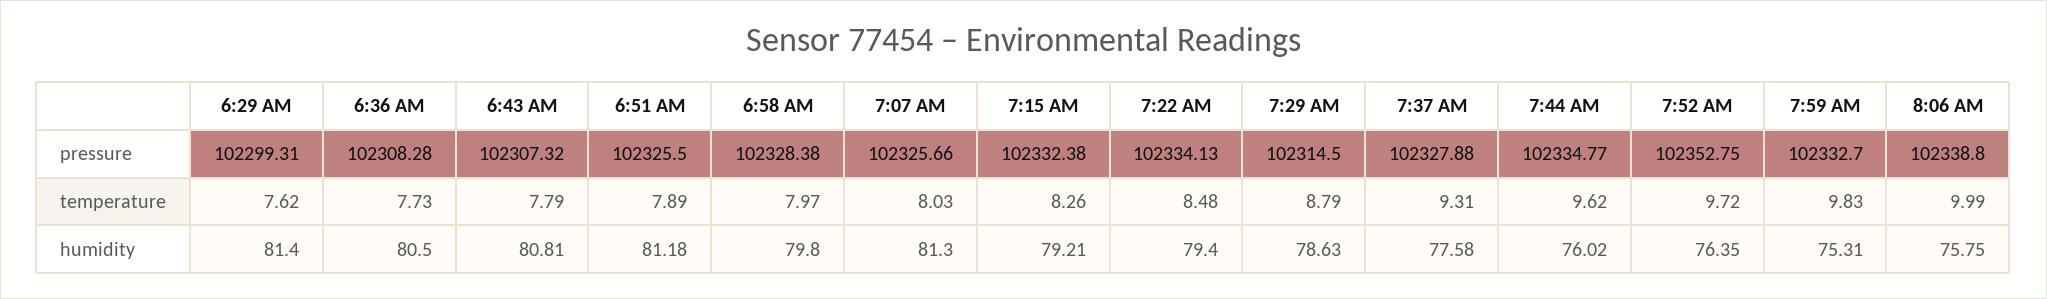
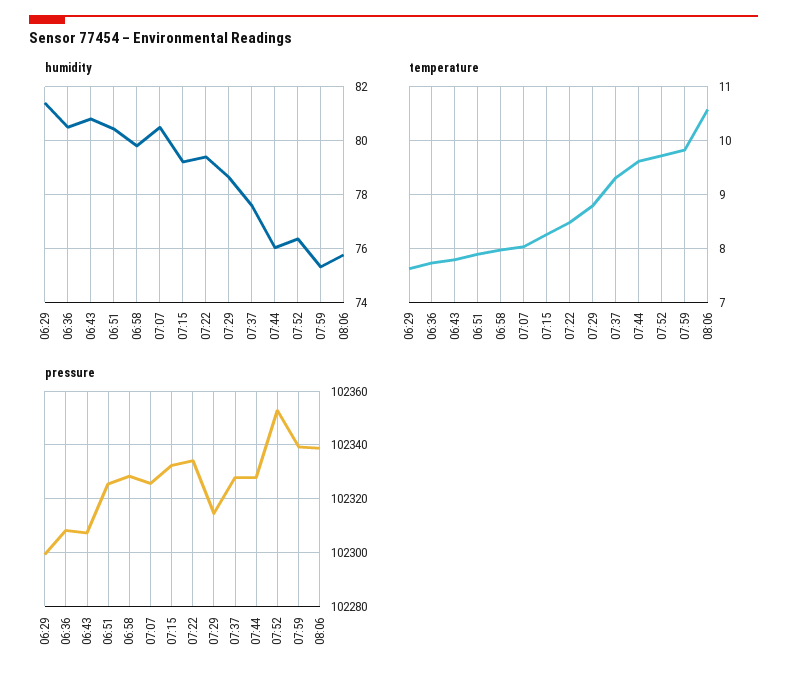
  {
    "pressure": {
      "6:29 AM": 102299.31,
      "6:36 AM": 102308.28,
      "6:43 AM": 102307.32,
      "6:51 AM": 102325.5,
      "6:58 AM": 102328.38,
      "7:07 AM": 102325.66,
      "7:15 AM": 102332.38,
      "7:22 AM": 102334.13,
      "7:29 AM": 102314.5,
      "7:37 AM": 102327.88,
-     "7:44 AM": 102334.77,
+     "7:44 AM": 102327.5,
      "7:52 AM": 102352.75,
-     "7:59 AM": 102332.7,
+     "7:59 AM": 102340,
      "8:06 AM": 102338.8
    },
    "temperature": {
      "6:29 AM": 7.62,
      "6:36 AM": 7.73,
      "6:43 AM": 7.79,
      "6:51 AM": 7.89,
      "6:58 AM": 7.97,
      "7:07 AM": 8.03,
      "7:15 AM": 8.26,
      "7:22 AM": 8.48,
      "7:29 AM": 8.79,
      "7:37 AM": 9.31,
      "7:44 AM": 9.62,
      "7:52 AM": 9.72,
      "7:59 AM": 9.83,
-     "8:06 AM": 9.99
+     "8:06 AM": 10.6
    },
    "humidity": {
      "6:29 AM": 81.4,
      "6:36 AM": 80.5,
      "6:43 AM": 80.81,
-     "6:51 AM": 81.18,
+     "6:51 AM": 80.5,
      "6:58 AM": 79.8,
-     "7:07 AM": 81.3,
+     "7:07 AM": 80.5,
      "7:15 AM": 79.21,
      "7:22 AM": 79.4,
      "7:29 AM": 78.63,
      "7:37 AM": 77.58,
      "7:44 AM": 76.02,
      "7:52 AM": 76.35,
      "7:59 AM": 75.31,
      "8:06 AM": 75.75
    }
  }

